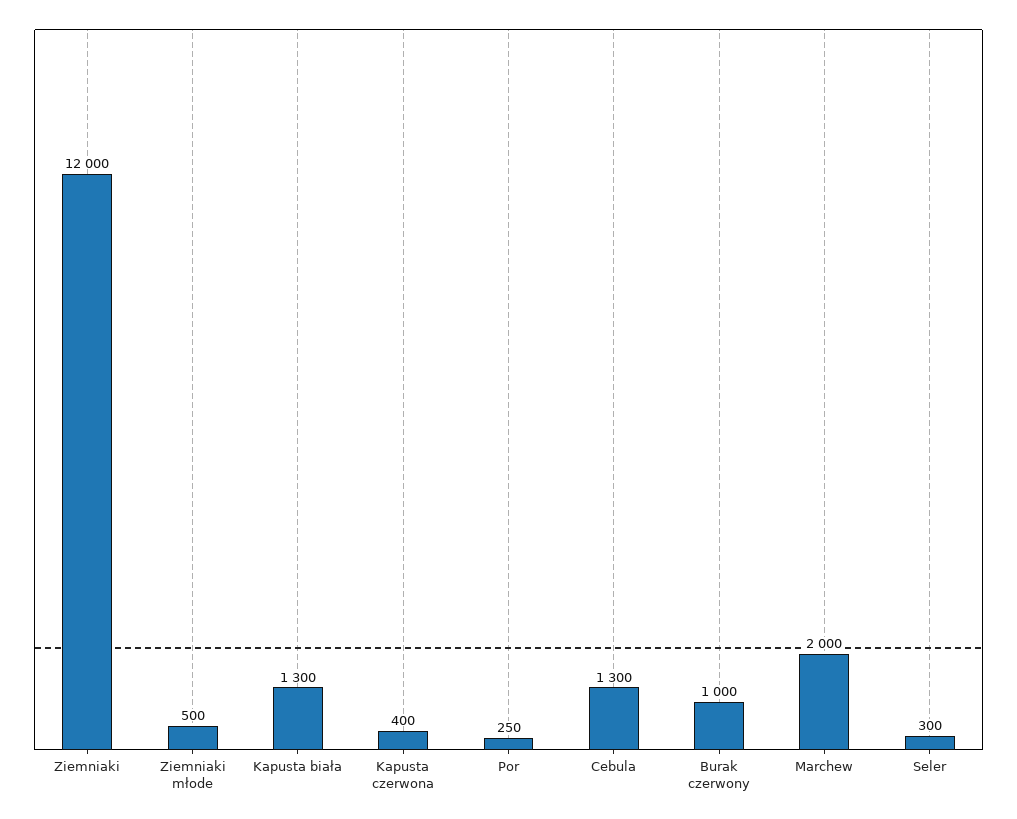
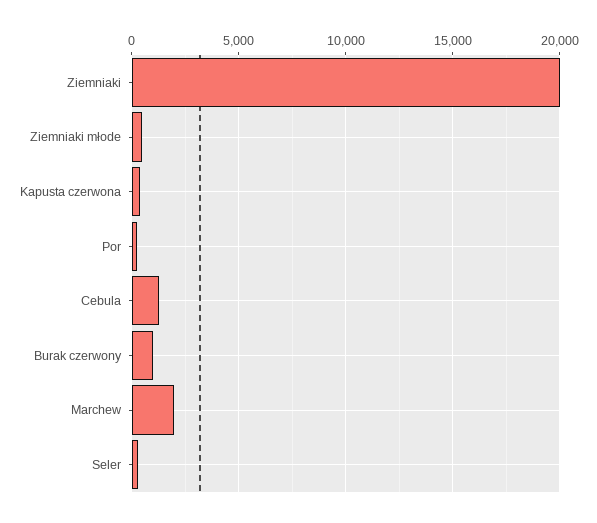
  {
-   "Ziemniaki": 12000,
+   "Ziemniaki": 20000,
    "Ziemniaki młode": 500,
-   "Kapusta biała": 1300,
    "Kapusta czerwona": 400,
    "Por": 250,
    "Cebula": 1300,
    "Burak czerwony": 1000,
    "Marchew": 2000,
    "Seler": 300
  }

